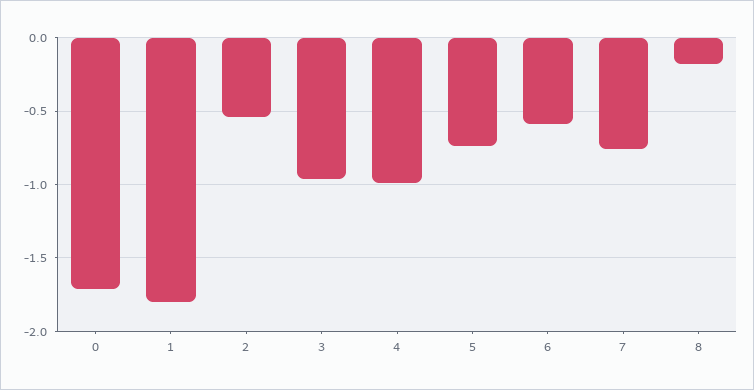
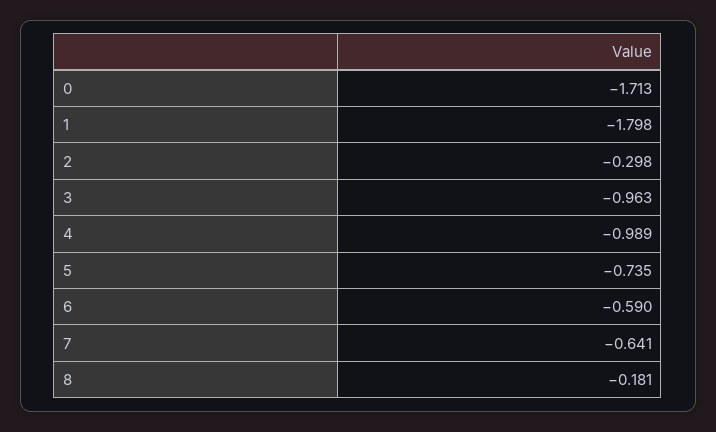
  {
    "0": -1.713,
    "1": -1.798,
-   "2": -0.55,
+   "2": -0.298,
    "3": -0.963,
    "4": -0.989,
    "5": -0.735,
    "6": -0.59,
-   "7": -0.75,
+   "7": -0.641,
    "8": -0.181
  }

